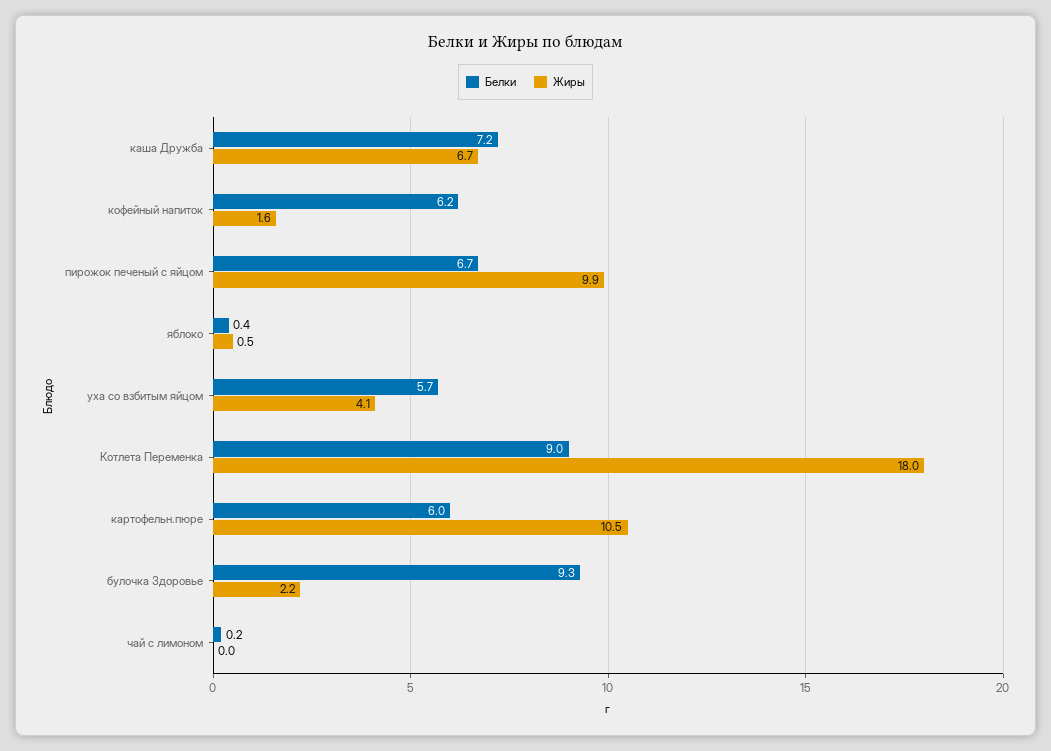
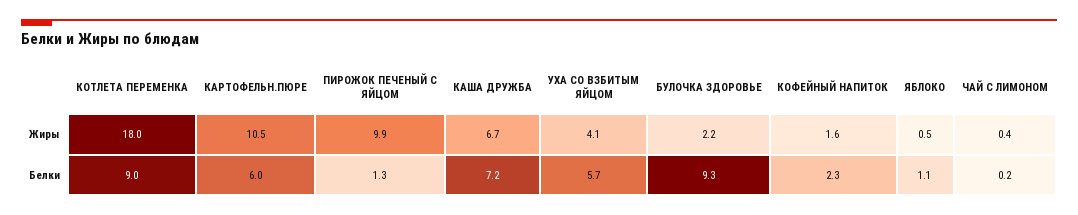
  {
    "Белки": {
      "каша Дружба": 7.2,
-     "кофейный напиток": 6.2,
+     "кофейный напиток": 2.3,
-     "пирожок печеный с яйцом": 6.7,
+     "пирожок печеный с яйцом": 1.3,
-     "яблоко": 0.4,
+     "яблоко": 1.1,
      "уха со взбитым яйцом": 5.7,
      "Котлета Переменка": 9,
      "картофельн.пюре": 6,
      "булочка Здоровье": 9.3,
      "чай с лимоном": 0.2
    },
    "Жиры": {
      "каша Дружба": 6.7,
      "кофейный напиток": 1.6,
      "пирожок печеный с яйцом": 9.9,
      "яблоко": 0.5,
      "уха со взбитым яйцом": 4.1,
      "Котлета Переменка": 18,
      "картофельн.пюре": 10.5,
      "булочка Здоровье": 2.2,
-     "чай с лимоном": 0
+     "чай с лимоном": 0.4
    }
  }

